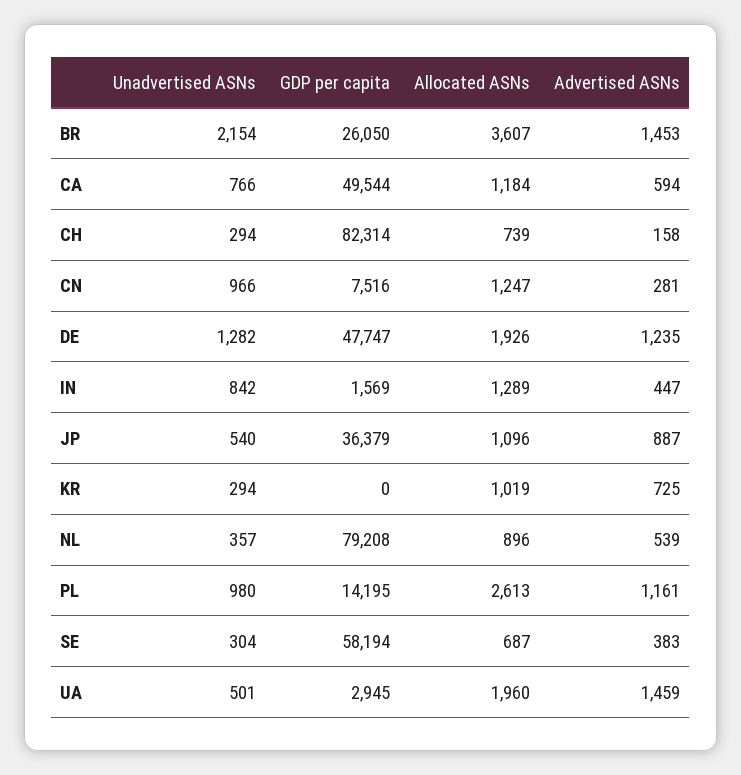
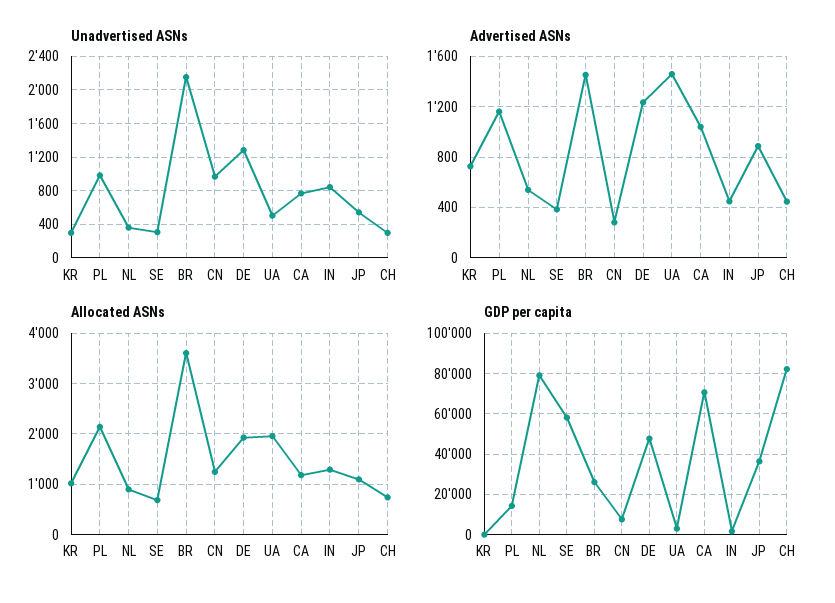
  {
    "Unadvertised ASNs": {
      "BR": 2154,
      "CA": 766,
      "CH": 294,
      "CN": 966,
      "DE": 1282,
      "IN": 842,
      "JP": 540,
      "KR": 294,
      "NL": 357,
      "PL": 980,
      "SE": 304,
      "UA": 501
    },
    "GDP per capita": {
      "BR": 26050,
-     "CA": 49544,
+     "CA": 70000,
      "CH": 82314,
      "CN": 7516,
      "DE": 47747,
      "IN": 1569,
      "JP": 36379,
      "KR": 0,
      "NL": 79208,
      "PL": 14195,
      "SE": 58194,
      "UA": 2945
    },
    "Allocated ASNs": {
      "BR": 3607,
      "CA": 1184,
      "CH": 739,
      "CN": 1247,
      "DE": 1926,
      "IN": 1289,
      "JP": 1096,
      "KR": 1019,
      "NL": 896,
-     "PL": 2613,
+     "PL": 2200,
      "SE": 687,
      "UA": 1960
    },
    "Advertised ASNs": {
      "BR": 1453,
-     "CA": 594,
+     "CA": 1050,
-     "CH": 158,
+     "CH": 450,
      "CN": 281,
      "DE": 1235,
      "IN": 447,
      "JP": 887,
      "KR": 725,
      "NL": 539,
      "PL": 1161,
      "SE": 383,
      "UA": 1459
    }
  }

